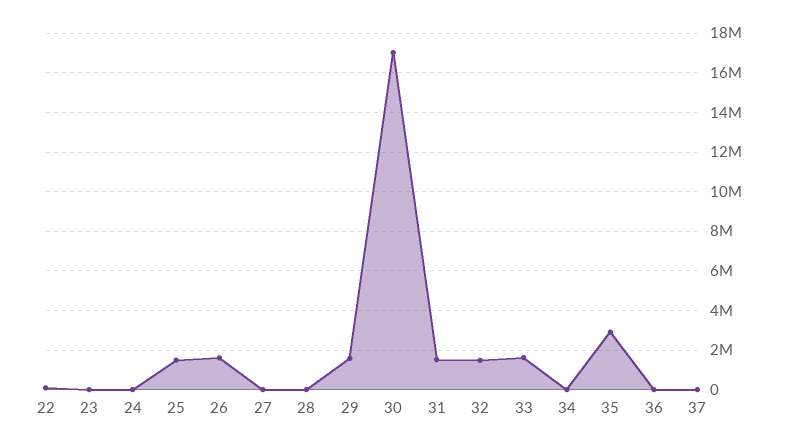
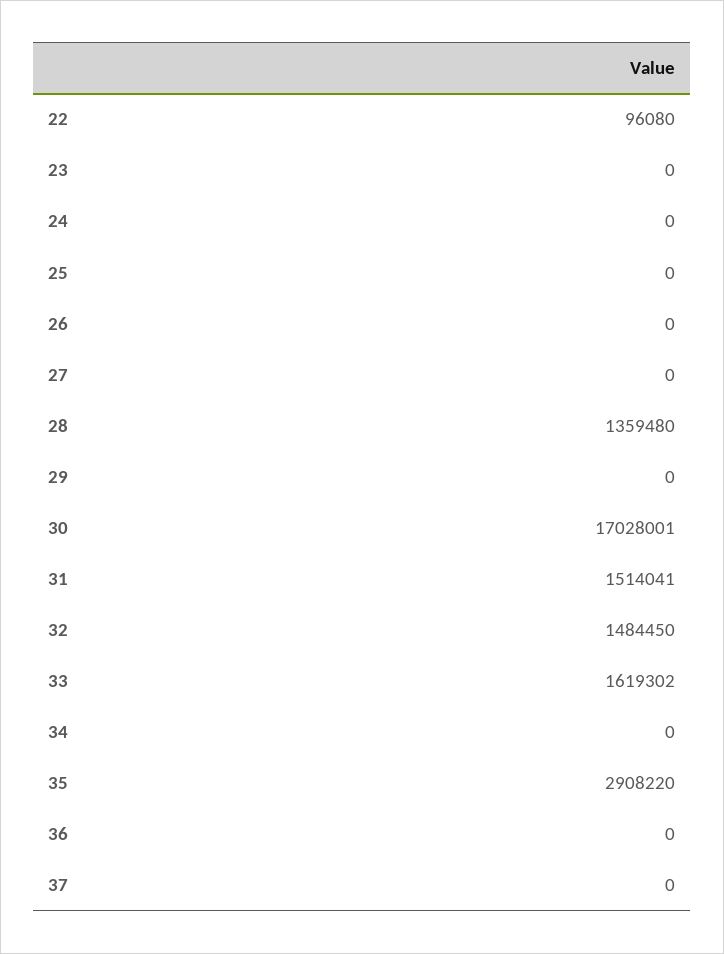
  {
    "22": 96080,
    "23": 0,
    "24": 0,
-   "25": 1500000,
+   "25": 0,
-   "26": 1500000,
+   "26": 0,
    "27": 0,
-   "28": 0,
+   "28": 1359480,
-   "29": 1500000,
+   "29": 0,
    "30": 17028001,
    "31": 1514041,
    "32": 1484450,
    "33": 1619302,
    "34": 0,
    "35": 2908220,
    "36": 0,
    "37": 0
  }

